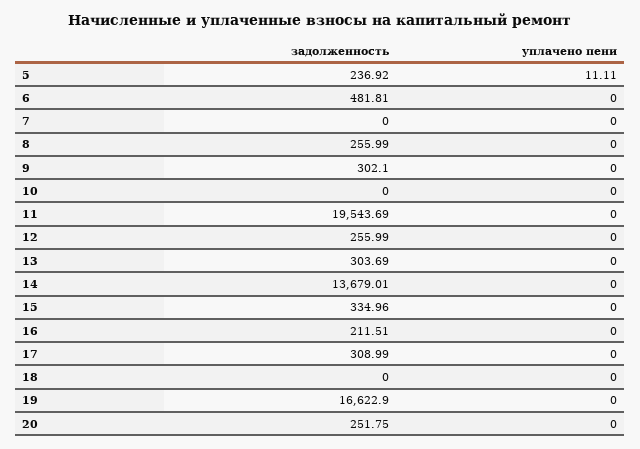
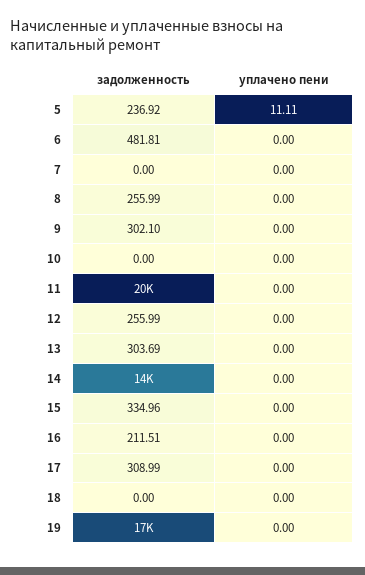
  {
    "задолженность": {
      "5": 236.92,
      "6": 481.81,
      "7": 0,
      "8": 255.99,
      "9": 302.1,
      "10": 0,
      "11": 19543.69,
      "12": 255.99,
      "13": 303.69,
      "14": 13679.01,
      "15": 334.96,
      "16": 211.51,
      "17": 308.99,
      "18": 0,
-     "19": 16622.9,
+     "19": 16622.9
-     "20": 251.75
    },
    "уплачено пени": {
      "5": 11.11,
      "6": 0,
      "7": 0,
      "8": 0,
      "9": 0,
      "10": 0,
      "11": 0,
      "12": 0,
      "13": 0,
      "14": 0,
      "15": 0,
      "16": 0,
      "17": 0,
      "18": 0,
-     "19": 0,
+     "19": 0
-     "20": 0
    }
  }

